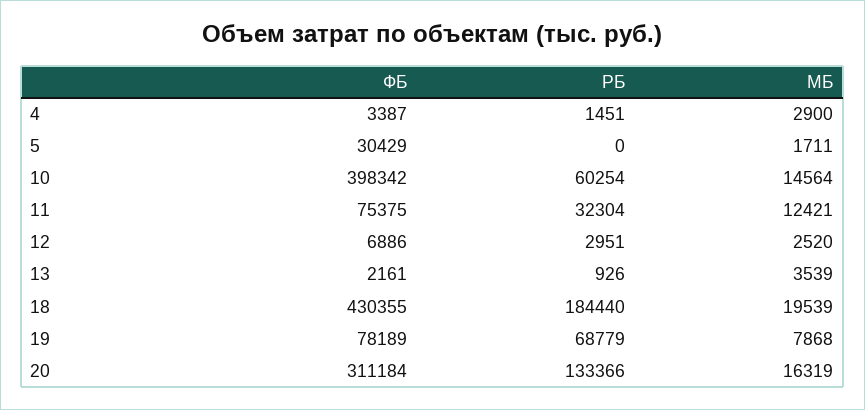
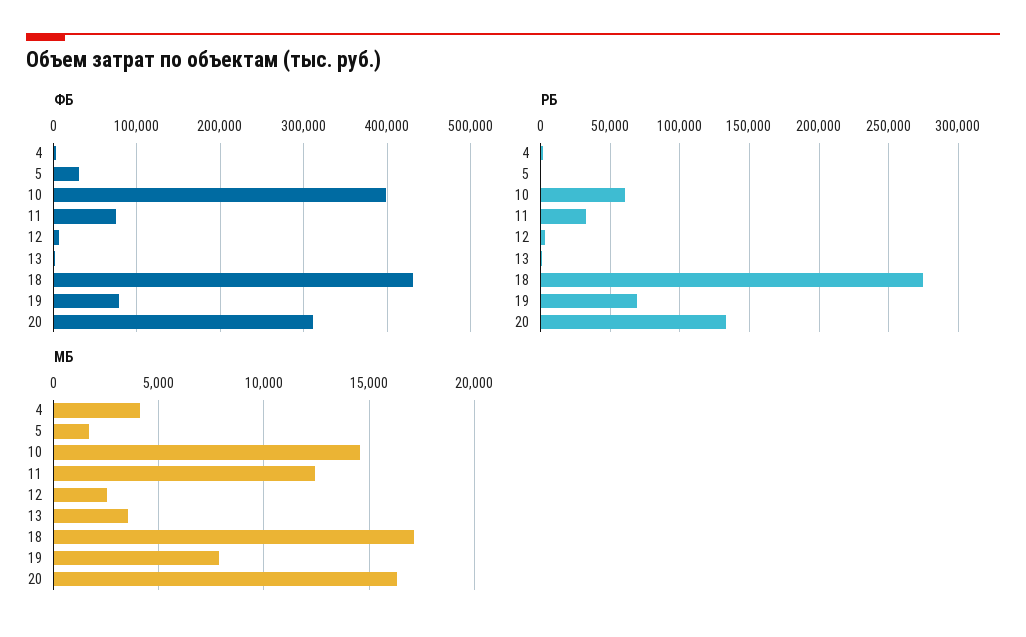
  {
    "ФБ": {
      "4": 3387,
      "5": 30429,
      "10": 398342,
      "11": 75375,
      "12": 6886,
      "13": 2161,
      "18": 430355,
      "19": 78189,
      "20": 311184
    },
    "РБ": {
      "4": 1451,
      "5": 0,
      "10": 60254,
      "11": 32304,
      "12": 2951,
      "13": 926,
-     "18": 184440,
+     "18": 275000,
      "19": 68779,
      "20": 133366
    },
    "МБ": {
-     "4": 2900,
+     "4": 4000,
      "5": 1711,
      "10": 14564,
      "11": 12421,
      "12": 2520,
      "13": 3539,
-     "18": 19539,
+     "18": 17000,
      "19": 7868,
      "20": 16319
    }
  }

